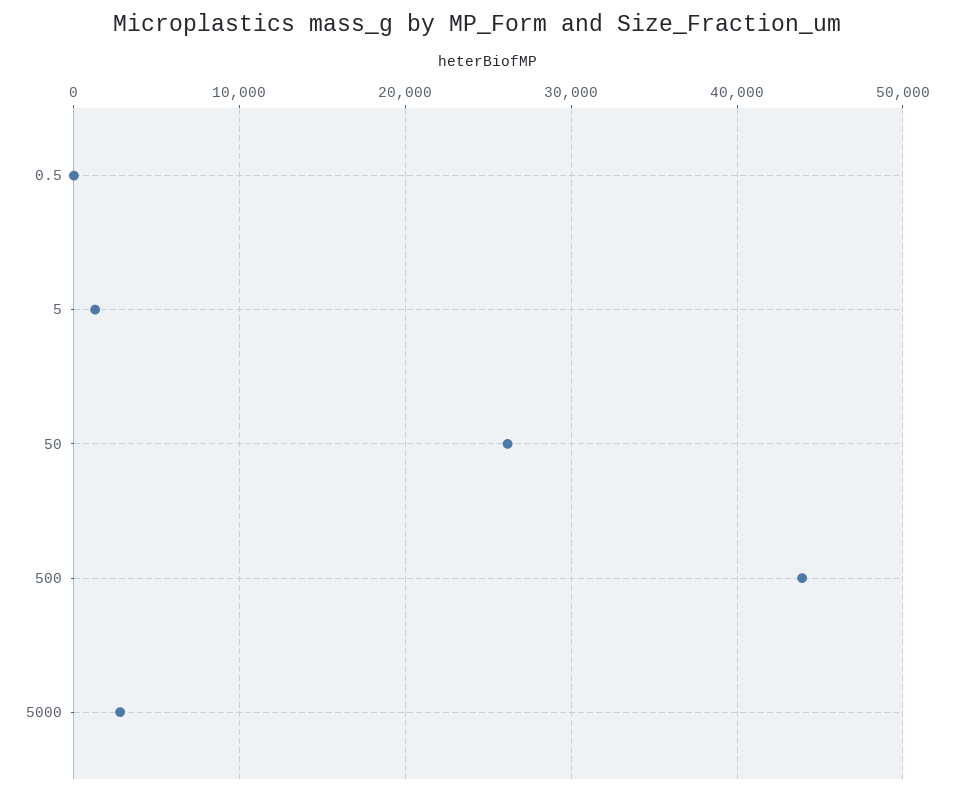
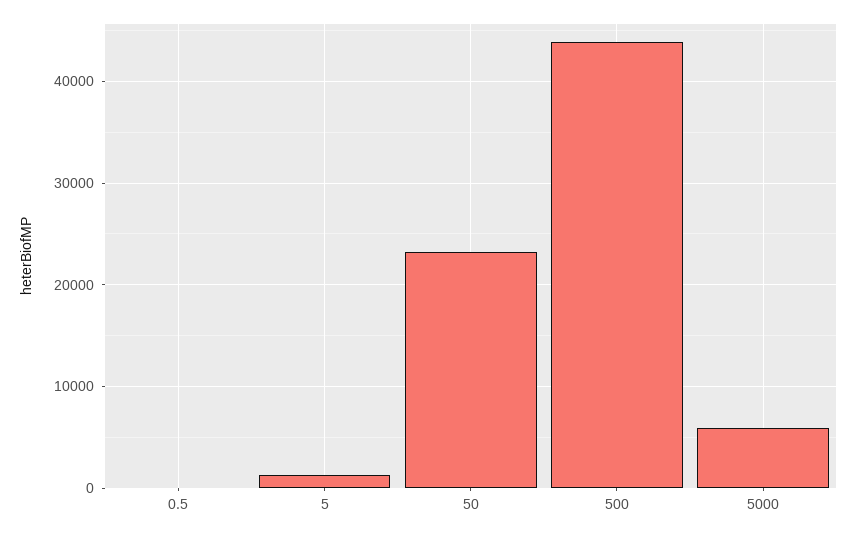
  {
    "0.5": 0,
    "5": 1000,
-   "50": 26000,
+   "50": 23000,
    "500": 44000,
-   "5000": 3000
+   "5000": 6000
  }

